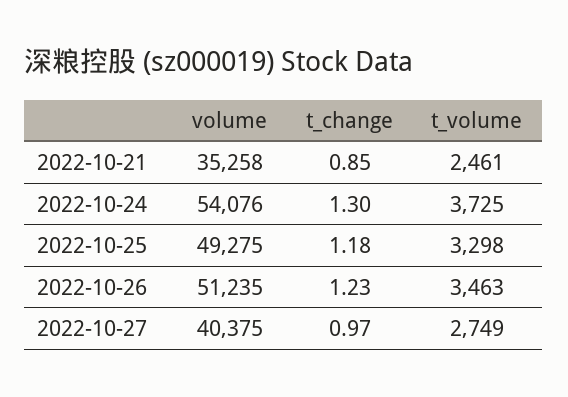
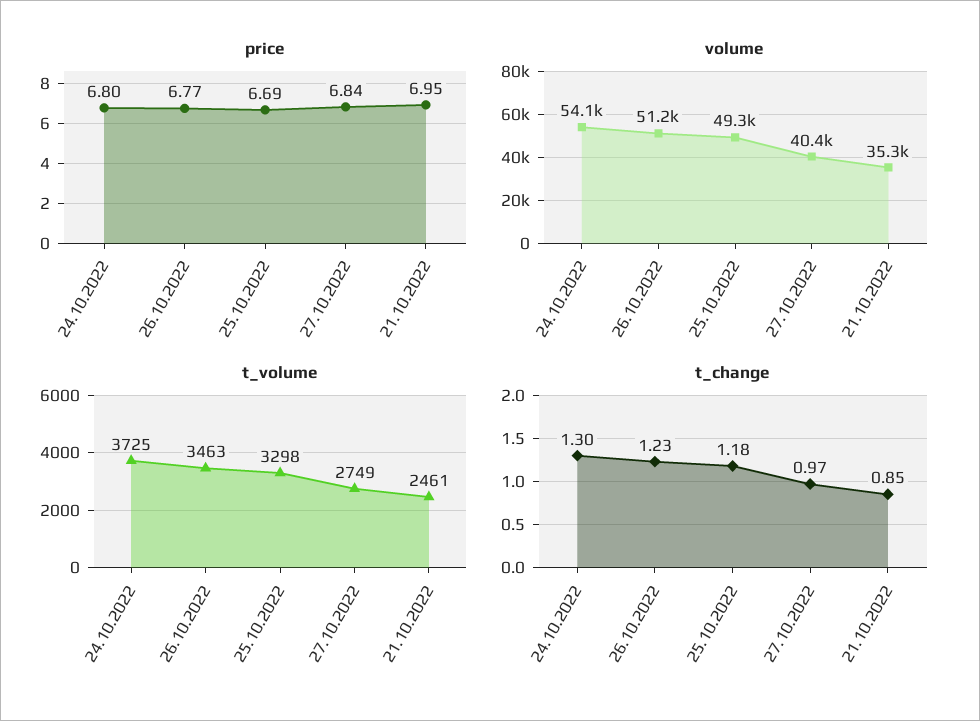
  {
    "volume": {
      "2022-10-21": 35258,
      "2022-10-24": 54076,
      "2022-10-25": 49275,
      "2022-10-26": 51235,
      "2022-10-27": 40375
    },
    "t_change": {
      "2022-10-21": 0.85,
      "2022-10-24": 1.3,
      "2022-10-25": 1.18,
      "2022-10-26": 1.23,
      "2022-10-27": 0.97
    },
    "t_volume": {
      "2022-10-21": 2461,
      "2022-10-24": 3725,
      "2022-10-25": 3298,
      "2022-10-26": 3463,
      "2022-10-27": 2749
-   }
+   },
+   "price": {
+     "2022-10-24": 6.8,
+     "2022-10-26": 6.77,
+     "2022-10-25": 6.69,
+     "2022-10-27": 6.84,
+     "2022-10-21": 6.95
+   }
  }

